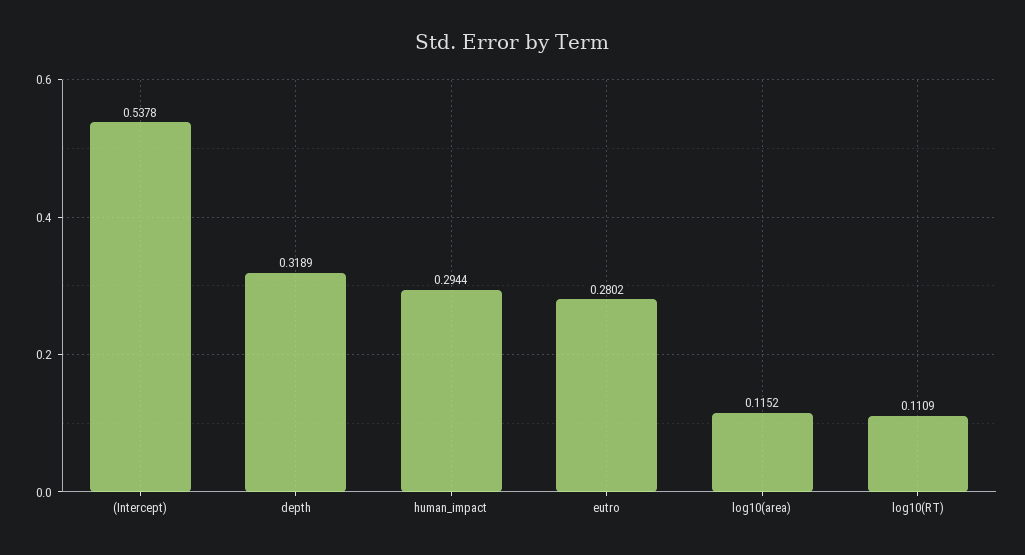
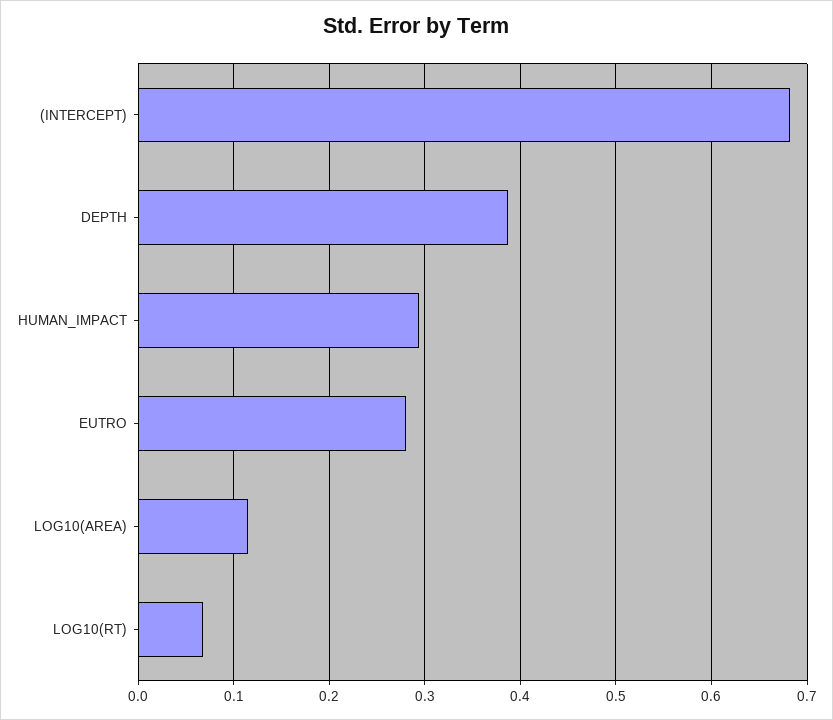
  {
-   "(Intercept)": 0.5378,
+   "(Intercept)": 0.68,
-   "depth": 0.3189,
+   "depth": 0.39,
    "human_impact": 0.2944,
    "eutro": 0.2802,
    "log10(area)": 0.1152,
-   "log10(RT)": 0.1109
+   "log10(RT)": 0.07
  }

